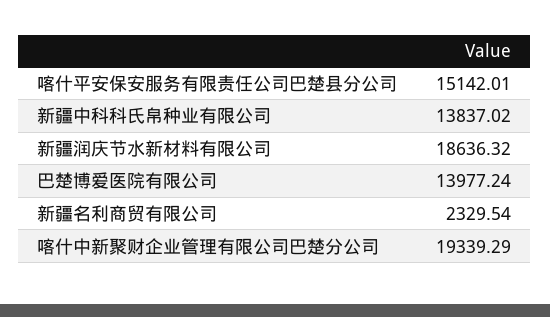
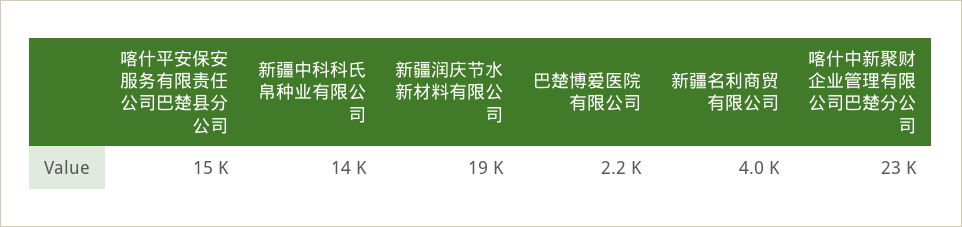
  {
    "喀什平安保安服务有限责任公司巴楚县分公司": 15142.01,
    "新疆中科科氏帛种业有限公司": 13837.02,
    "新疆润庆节水新材料有限公司": 18636.32,
-   "巴楚博爱医院有限公司": 13977.24,
+   "巴楚博爱医院有限公司": 2200,
-   "新疆名利商贸有限公司": 2329.54,
+   "新疆名利商贸有限公司": 4000,
-   "喀什中新聚财企业管理有限公司巴楚分公司": 19339.29
+   "喀什中新聚财企业管理有限公司巴楚分公司": 23000
  }

